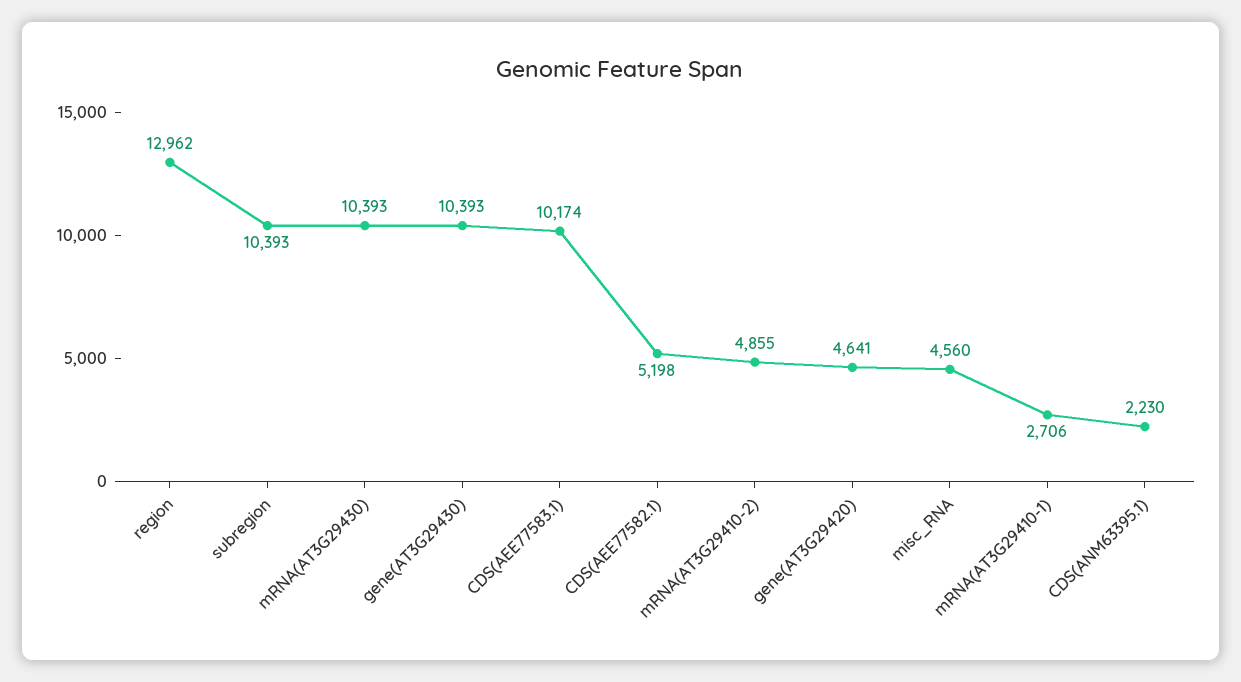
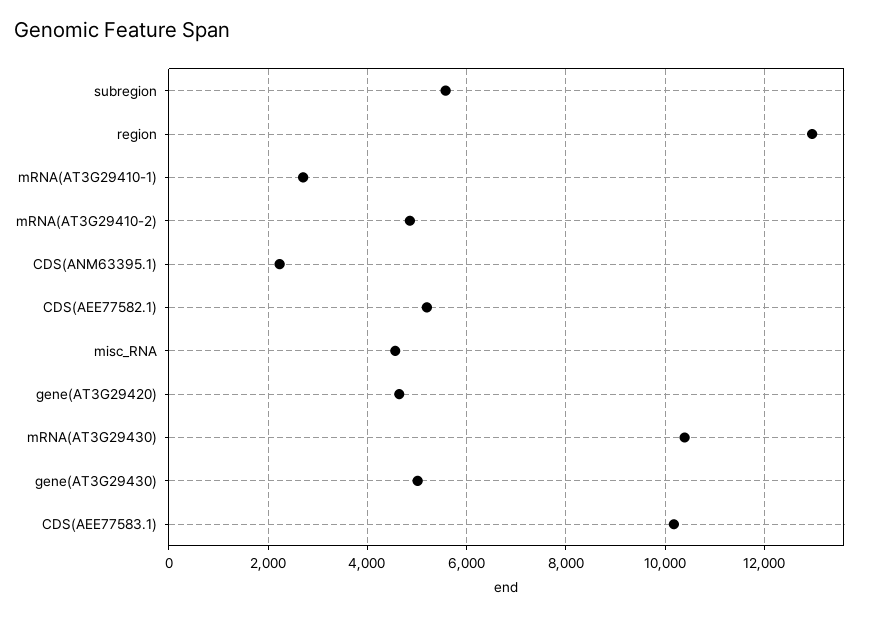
  {
    "region": 12962,
-   "subregion": 10393,
+   "subregion": 5600,
    "mRNA(AT3G29430)": 10393,
-   "gene(AT3G29430)": 10393,
+   "gene(AT3G29430)": 5000,
    "CDS(AEE77583.1)": 10174,
    "CDS(AEE77582.1)": 5198,
    "mRNA(AT3G29410-2)": 4855,
    "gene(AT3G29420)": 4641,
    "misc_RNA": 4560,
    "mRNA(AT3G29410-1)": 2706,
    "CDS(ANM63395.1)": 2230
  }

